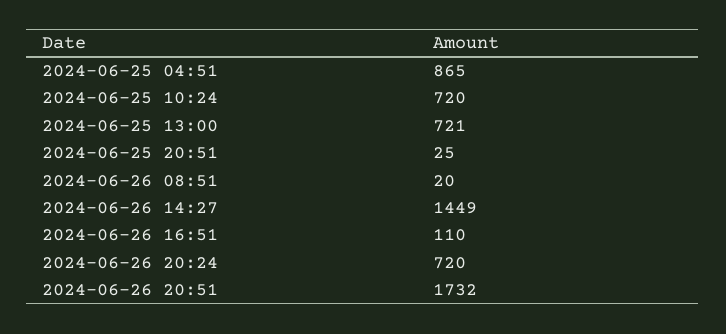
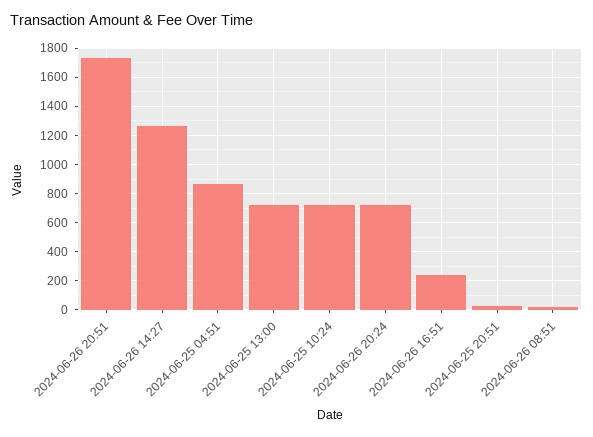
  {
    "2024-06-25 04:51": 865,
    "2024-06-25 10:24": 720,
    "2024-06-25 13:00": 721,
    "2024-06-25 20:51": 25,
    "2024-06-26 08:51": 20,
-   "2024-06-26 14:27": 1449,
+   "2024-06-26 14:27": 1250,
-   "2024-06-26 16:51": 110,
+   "2024-06-26 16:51": 250,
    "2024-06-26 20:24": 720,
    "2024-06-26 20:51": 1732
  }

